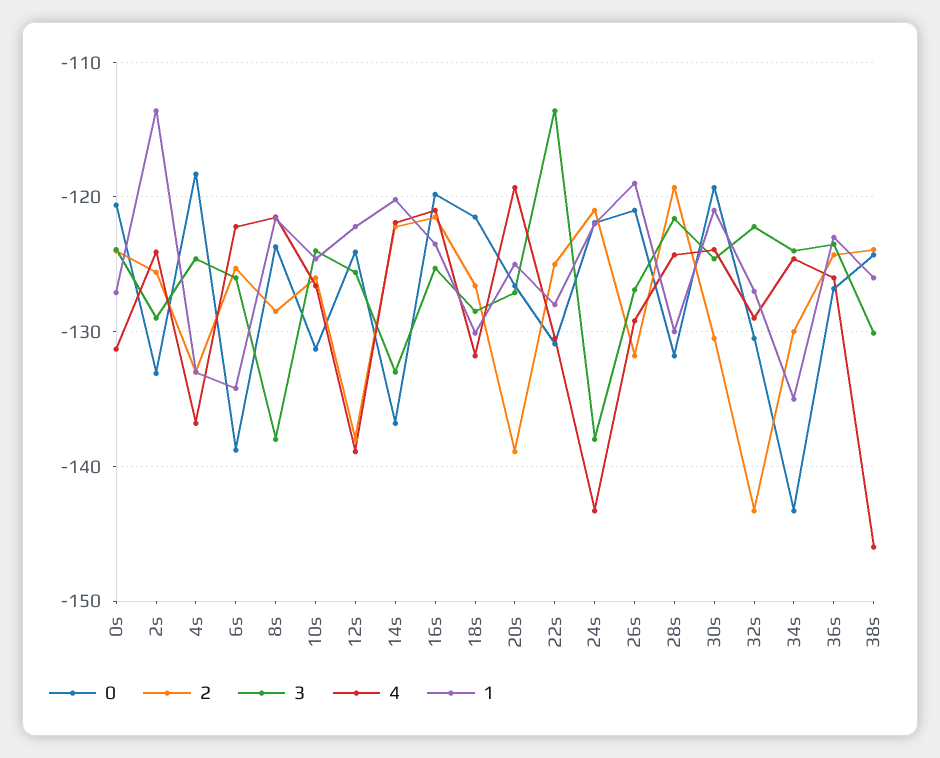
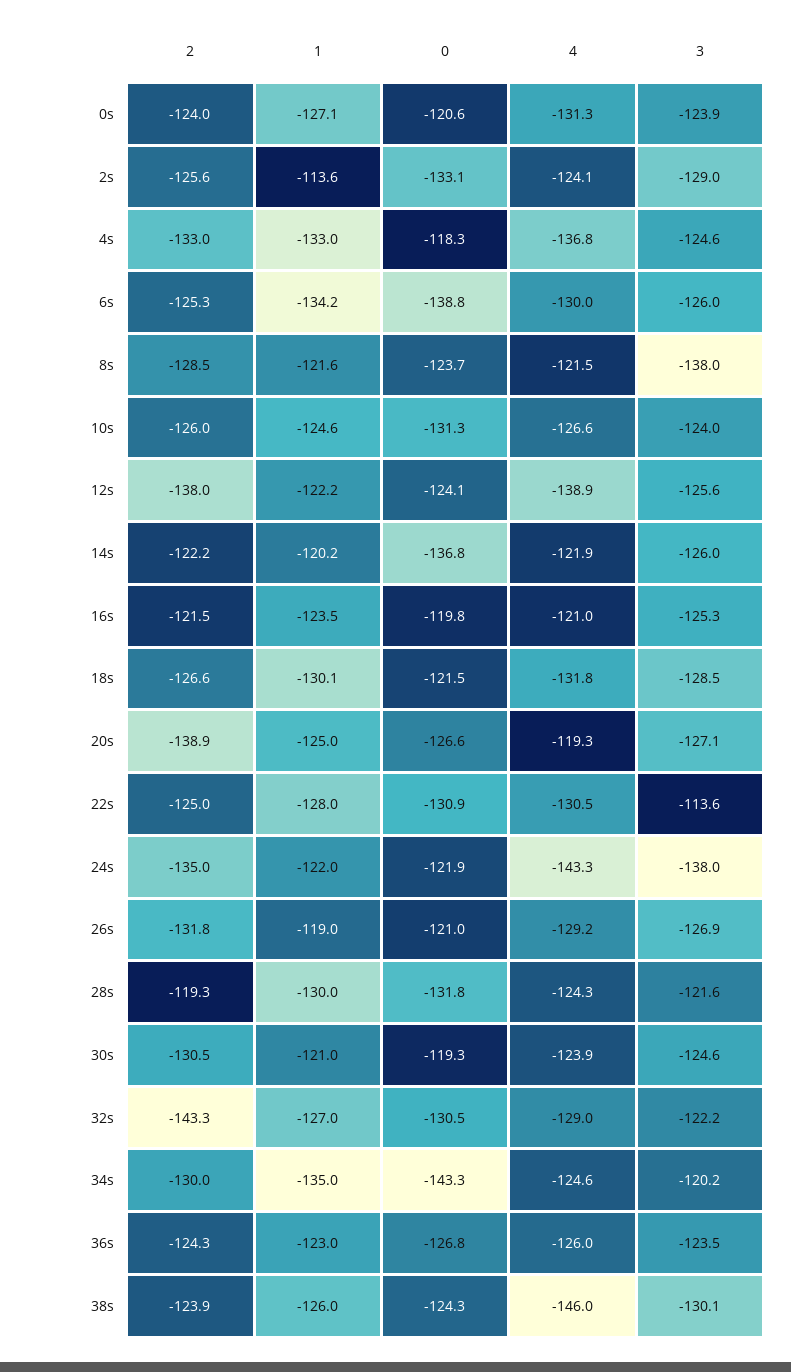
  {
    "0": {
      "0s": -120.6,
      "2s": -133.1,
      "4s": -118.3,
      "6s": -138.8,
      "8s": -123.7,
      "10s": -131.3,
      "12s": -124.1,
      "14s": -136.8,
      "16s": -119.8,
      "18s": -121.5,
      "20s": -126.6,
      "22s": -130.9,
      "24s": -121.9,
      "26s": -121,
      "28s": -131.8,
      "30s": -119.3,
      "32s": -130.5,
      "34s": -143.3,
      "36s": -126.8,
      "38s": -124.3
    },
    "2": {
      "0s": -124,
      "2s": -125.6,
      "4s": -133,
      "6s": -125.3,
      "8s": -128.5,
      "10s": -126,
      "12s": -138,
      "14s": -122.2,
      "16s": -121.5,
      "18s": -126.6,
      "20s": -138.9,
      "22s": -125,
-     "24s": -121,
+     "24s": -135,
      "26s": -131.8,
      "28s": -119.3,
      "30s": -130.5,
      "32s": -143.3,
      "34s": -130,
      "36s": -124.3,
      "38s": -123.9
    },
    "3": {
      "0s": -123.9,
      "2s": -129,
      "4s": -124.6,
      "6s": -126,
      "8s": -138,
      "10s": -124,
      "12s": -125.6,
-     "14s": -133,
+     "14s": -126,
      "16s": -125.3,
      "18s": -128.5,
      "20s": -127.1,
      "22s": -113.6,
      "24s": -138,
      "26s": -126.9,
      "28s": -121.6,
      "30s": -124.6,
      "32s": -122.2,
-     "34s": -124,
+     "34s": -120.2,
      "36s": -123.5,
      "38s": -130.1
    },
    "4": {
      "0s": -131.3,
      "2s": -124.1,
      "4s": -136.8,
-     "6s": -122,
+     "6s": -130,
      "8s": -121.5,
      "10s": -126.6,
      "12s": -138.9,
      "14s": -121.9,
      "16s": -121,
      "18s": -131.8,
      "20s": -119.3,
      "22s": -130.5,
      "24s": -143.3,
      "26s": -129.2,
      "28s": -124.3,
      "30s": -123.9,
      "32s": -129,
      "34s": -124.6,
      "36s": -126,
      "38s": -146
    },
    "1": {
      "0s": -127.1,
      "2s": -113.6,
      "4s": -133,
      "6s": -134.2,
      "8s": -121.6,
      "10s": -124.6,
      "12s": -122.2,
      "14s": -120.2,
      "16s": -123.5,
      "18s": -130.1,
      "20s": -125,
      "22s": -128,
      "24s": -122,
      "26s": -119,
      "28s": -130,
      "30s": -121,
      "32s": -127,
      "34s": -135,
      "36s": -123,
      "38s": -126
    }
  }

